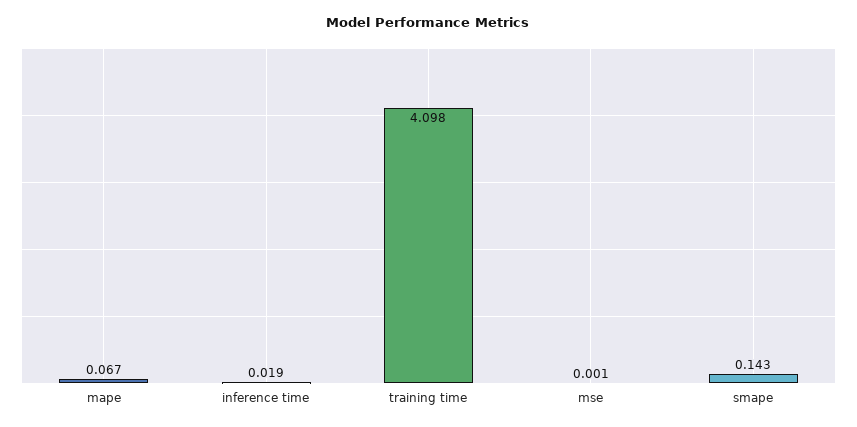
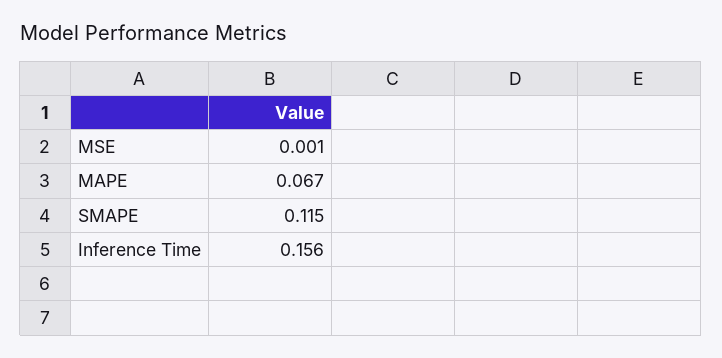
  {
    "mape": 0.067,
-   "inference time": 0.019,
+   "inference time": 0.156,
-   "training time": 4.098,
    "mse": 0.001,
-   "smape": 0.143
+   "smape": 0.115
  }

